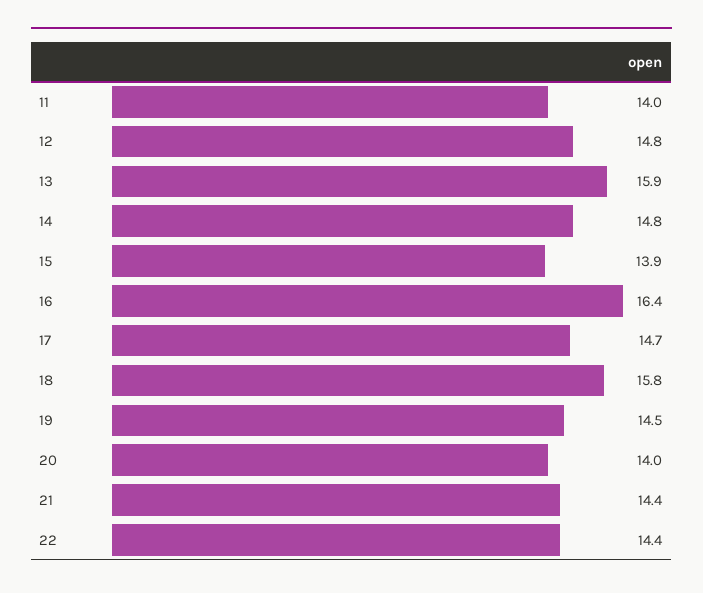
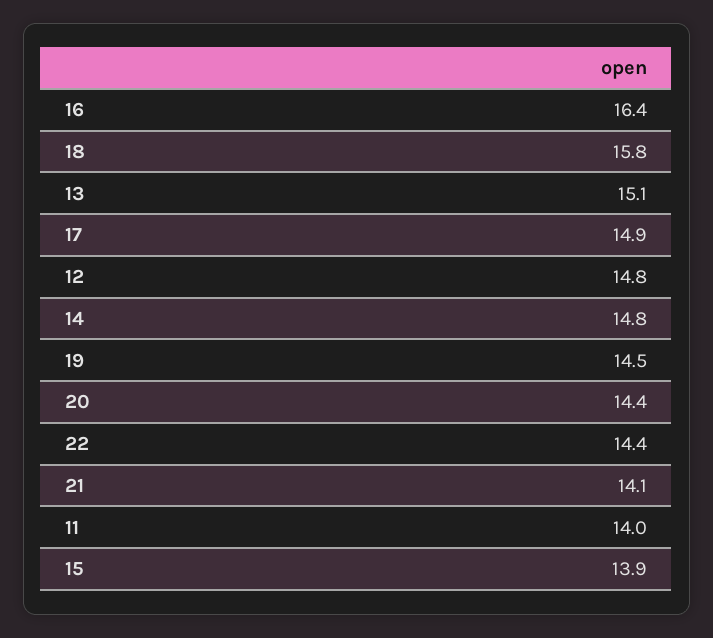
  {
    "11": 14,
    "12": 14.8,
-   "13": 15.9,
+   "13": 15.1,
    "14": 14.8,
    "15": 13.9,
    "16": 16.4,
-   "17": 14.7,
+   "17": 14.9,
    "18": 15.8,
    "19": 14.5,
-   "20": 14,
+   "20": 14.4,
-   "21": 14.4,
+   "21": 14.1,
    "22": 14.4
  }

